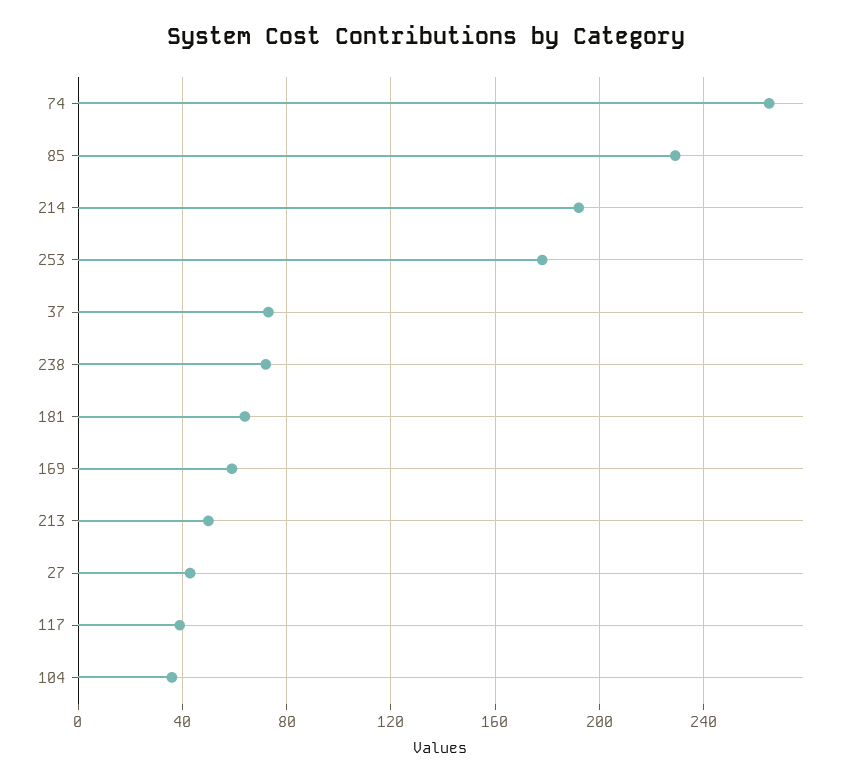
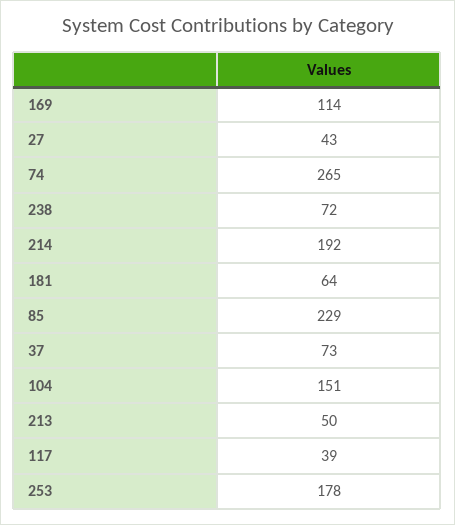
  {
    "74": 265,
    "85": 229,
    "214": 192,
    "253": 178,
    "37": 73,
    "238": 72,
    "181": 64,
-   "169": 60,
+   "169": 114,
    "213": 50,
    "27": 43,
    "117": 39,
-   "104": 35
+   "104": 151
  }

